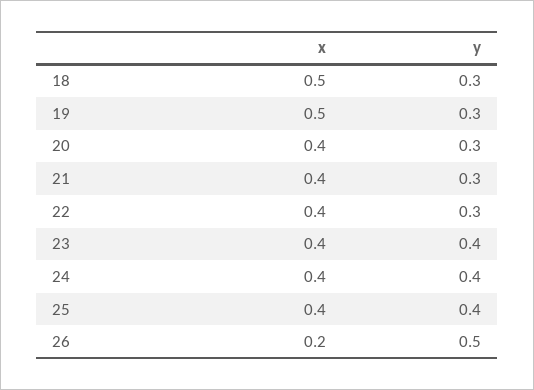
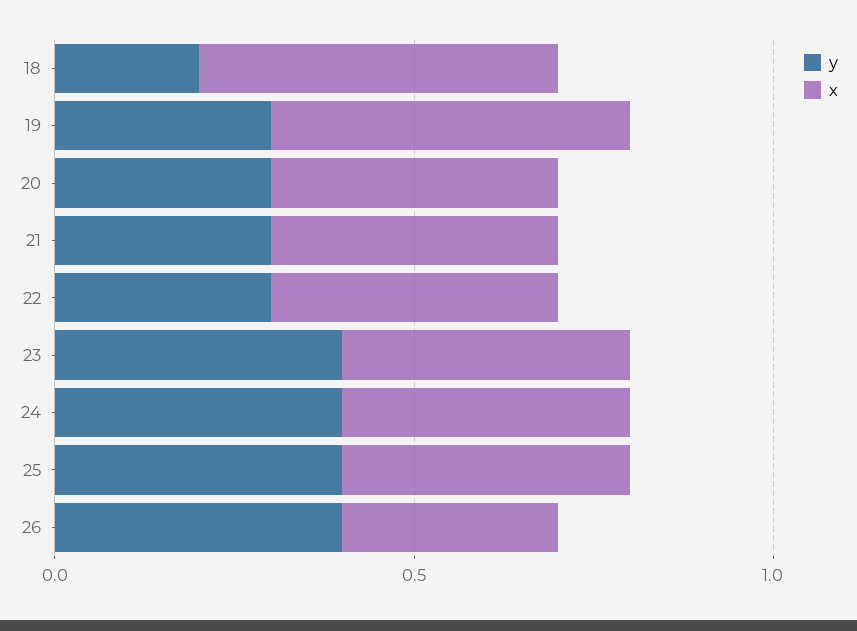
  {
    "x": {
      "18": 0.5,
      "19": 0.5,
      "20": 0.4,
      "21": 0.4,
      "22": 0.4,
      "23": 0.4,
      "24": 0.4,
      "25": 0.4,
-     "26": 0.2
+     "26": 0.3
    },
    "y": {
-     "18": 0.3,
+     "18": 0.2,
      "19": 0.3,
      "20": 0.3,
      "21": 0.3,
      "22": 0.3,
      "23": 0.4,
      "24": 0.4,
      "25": 0.4,
-     "26": 0.5
+     "26": 0.4
    }
  }

